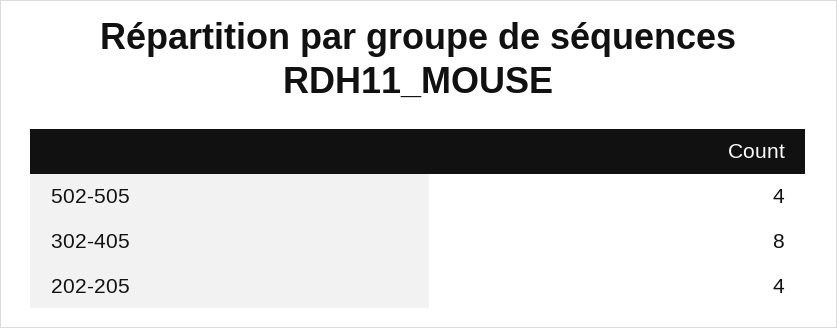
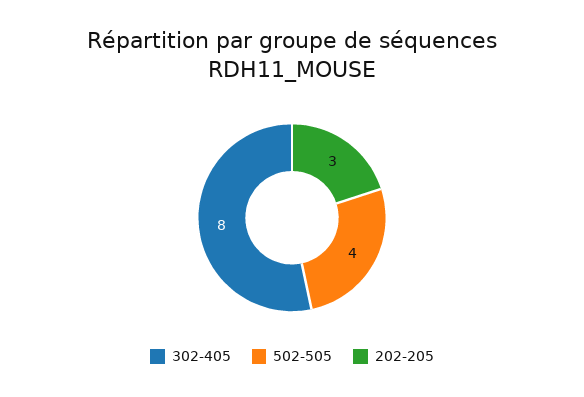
  {
    "502-505": 4,
    "302-405": 8,
-   "202-205": 4
+   "202-205": 3
  }

